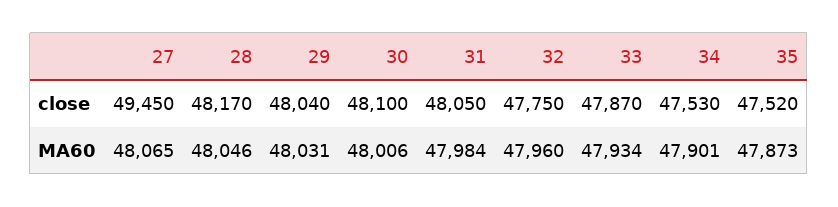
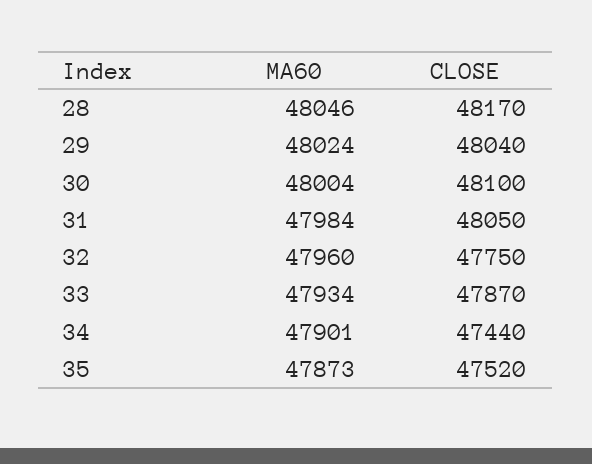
  {
-   "27": {
-     "close": 49450,
-     "MA60": 48065
-   },
    "28": {
      "close": 48170,
      "MA60": 48046
    },
    "29": {
      "close": 48040,
-     "MA60": 48031
+     "MA60": 48024
    },
    "30": {
      "close": 48100,
-     "MA60": 48006
+     "MA60": 48004
    },
    "31": {
      "close": 48050,
      "MA60": 47984
    },
    "32": {
      "close": 47750,
      "MA60": 47960
    },
    "33": {
      "close": 47870,
      "MA60": 47934
    },
    "34": {
-     "close": 47530,
+     "close": 47440,
      "MA60": 47901
    },
    "35": {
      "close": 47520,
      "MA60": 47873
    }
  }

